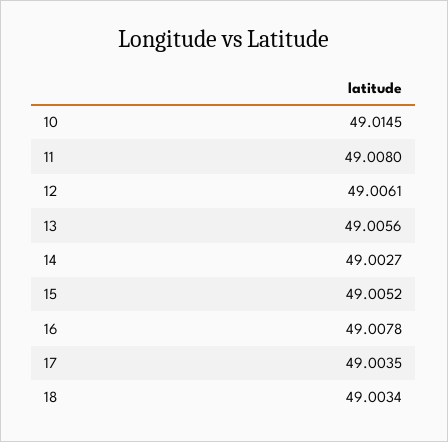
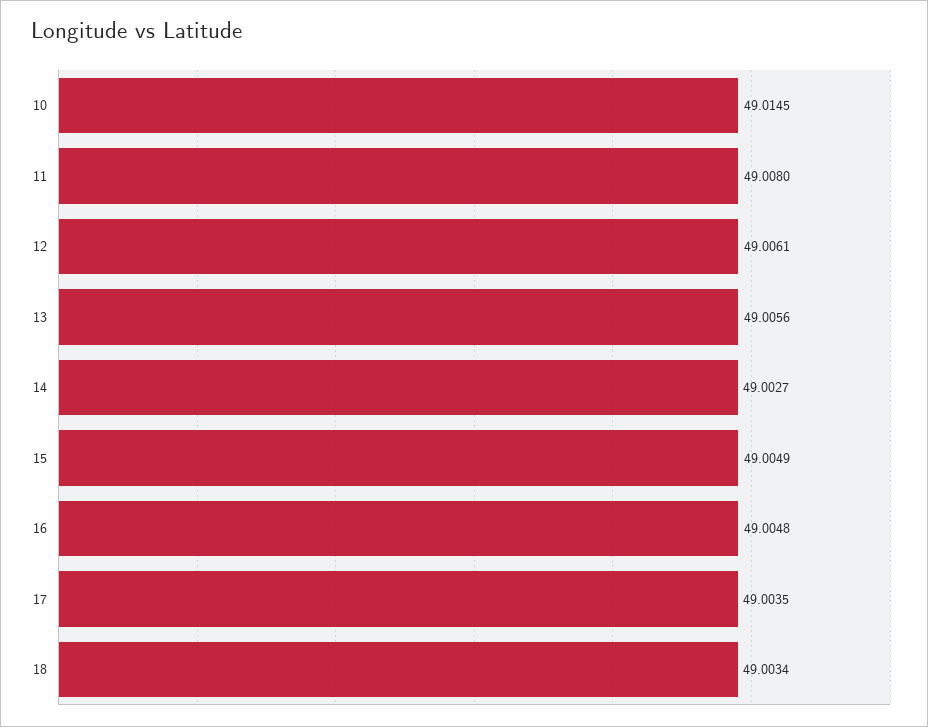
  {
    "10": 49.0145,
    "11": 49.008,
    "12": 49.0061,
    "13": 49.0056,
    "14": 49.0027,
-   "15": 49.0052,
+   "15": 49.0049,
-   "16": 49.0078,
+   "16": 49.0048,
    "17": 49.0035,
    "18": 49.0034
  }

